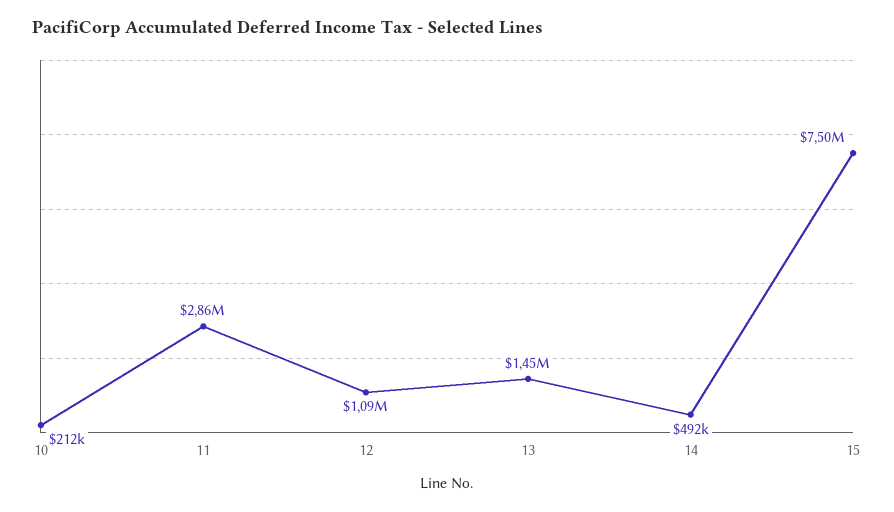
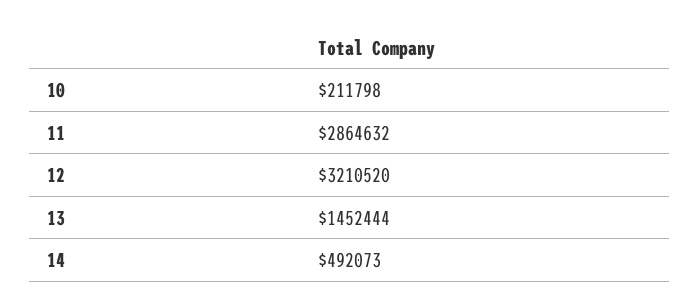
  {
    "10": 211798,
    "11": 2864632,
-   "12": 1090000,
+   "12": 3210520,
    "13": 1452444,
-   "14": 492073,
+   "14": 492073
-   "15": 7500000
  }

